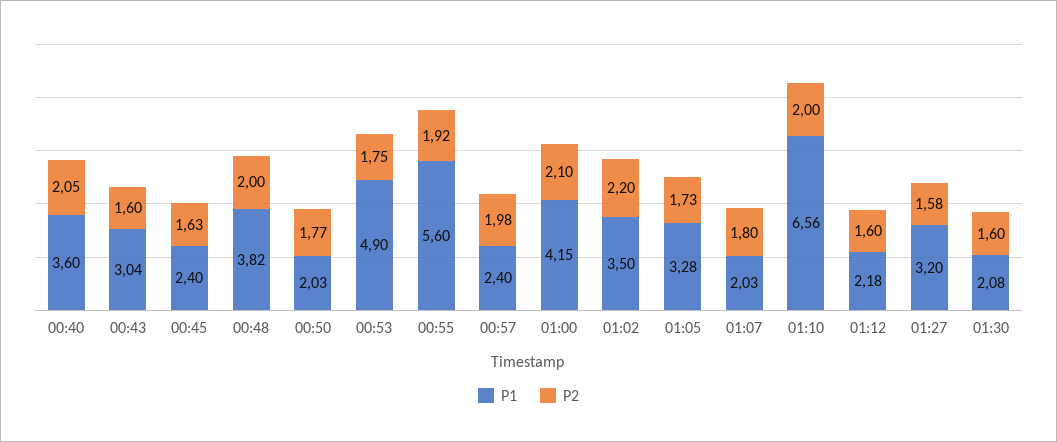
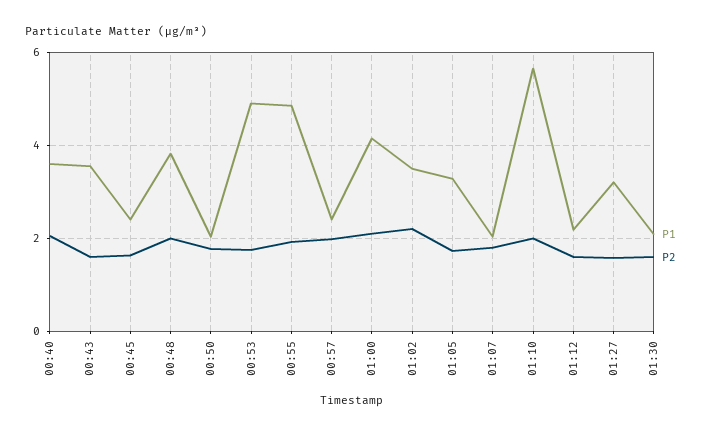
  {
    "P1": {
      "00:40": 3.6,
-     "00:43": 3.04,
+     "00:43": 3.6,
      "00:45": 2.4,
      "00:48": 3.82,
      "00:50": 2.03,
      "00:53": 4.9,
-     "00:55": 5.6,
+     "00:55": 4.8,
      "00:57": 2.4,
      "01:00": 4.15,
      "01:02": 3.5,
      "01:05": 3.28,
      "01:07": 2.03,
-     "01:10": 6.56,
+     "01:10": 5.6,
      "01:12": 2.18,
      "01:27": 3.2,
      "01:30": 2.08
    },
    "P2": {
      "00:40": 2.05,
      "00:43": 1.6,
      "00:45": 1.63,
      "00:48": 2,
      "00:50": 1.77,
      "00:53": 1.75,
      "00:55": 1.92,
      "00:57": 1.98,
      "01:00": 2.1,
      "01:02": 2.2,
      "01:05": 1.73,
      "01:07": 1.8,
      "01:10": 2,
      "01:12": 1.6,
      "01:27": 1.58,
      "01:30": 1.6
    }
  }

